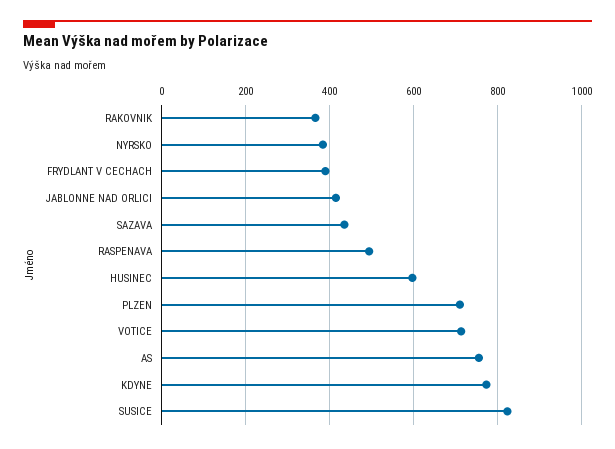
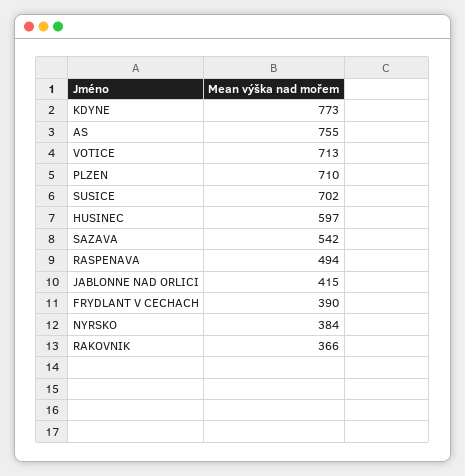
  {
    "RAKOVNIK": 366,
    "NYRSKO": 384,
    "FRYDLANT V CECHACH": 390,
    "JABLONNE NAD ORLICI": 415,
-   "SAZAVA": 440,
+   "SAZAVA": 542,
    "RASPENAVA": 494,
    "HUSINEC": 597,
    "PLZEN": 710,
    "VOTICE": 713,
    "AS": 755,
    "KDYNE": 773,
-   "SUSICE": 820
+   "SUSICE": 702
  }

